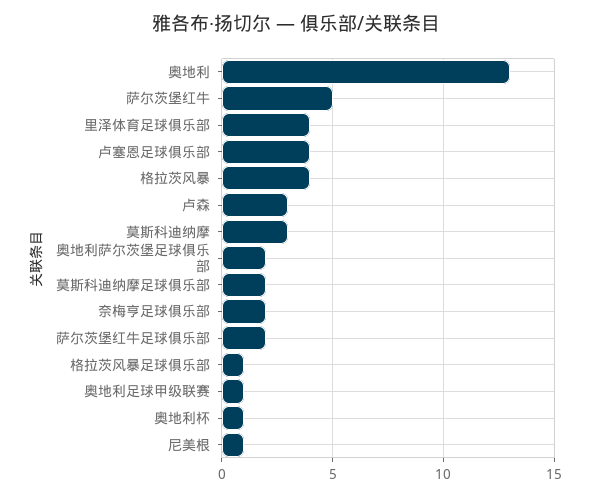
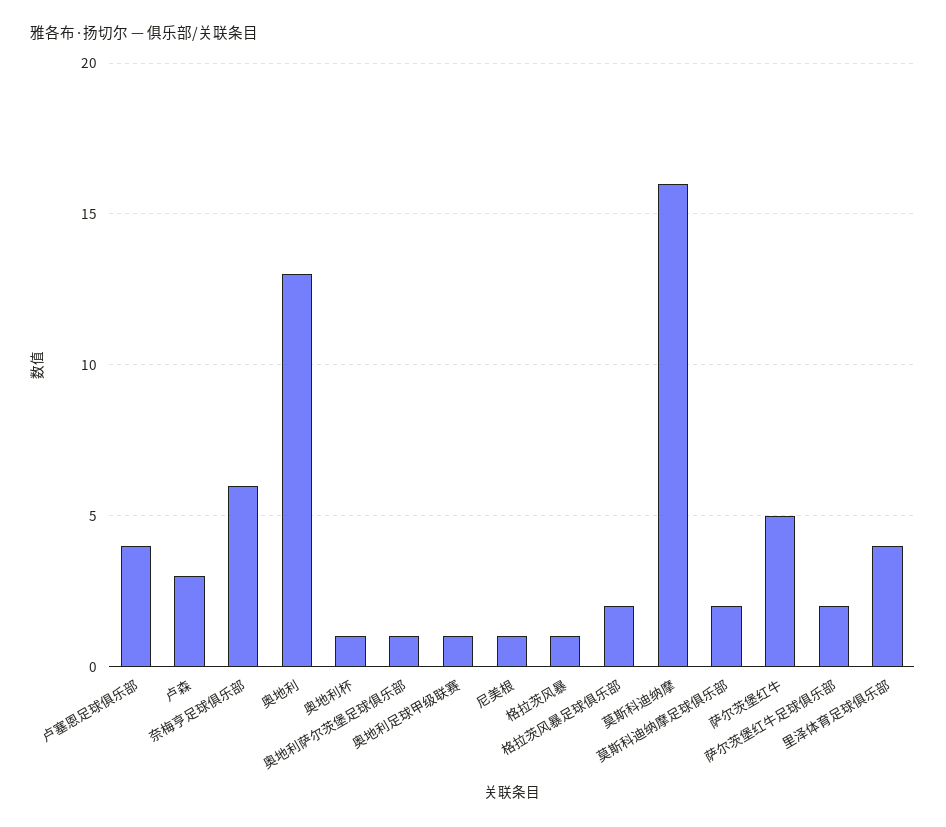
  {
    "奥地利": 13,
    "萨尔茨堡红牛": 5,
    "里泽体育足球俱乐部": 4,
    "卢塞恩足球俱乐部": 4,
-   "格拉茨风暴": 4,
+   "格拉茨风暴": 1,
    "卢森": 3,
-   "莫斯科迪纳摩": 3,
+   "莫斯科迪纳摩": 16,
-   "奥地利萨尔茨堡足球俱乐部": 2,
+   "奥地利萨尔茨堡足球俱乐部": 1,
    "莫斯科迪纳摩足球俱乐部": 2,
-   "奈梅亨足球俱乐部": 2,
+   "奈梅亨足球俱乐部": 6,
    "萨尔茨堡红牛足球俱乐部": 2,
-   "格拉茨风暴足球俱乐部": 1,
+   "格拉茨风暴足球俱乐部": 2,
    "奥地利足球甲级联赛": 1,
    "奥地利杯": 1,
    "尼美根": 1
  }

